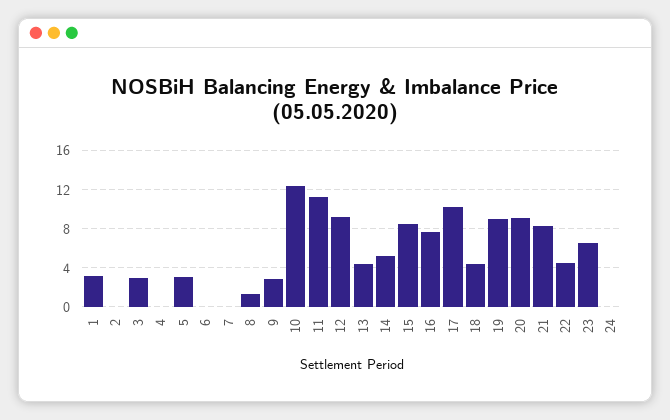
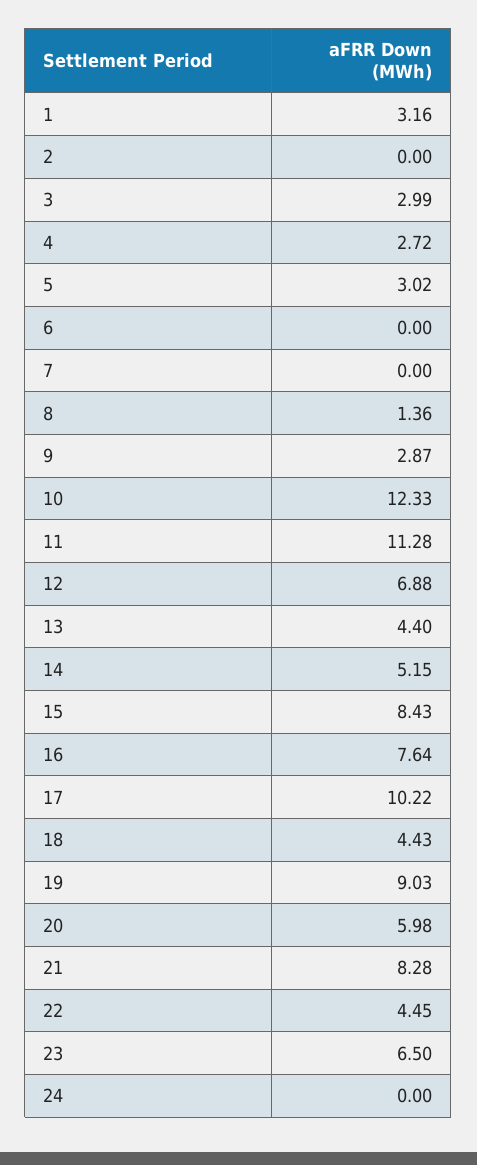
  {
    "1": 3.16,
    "2": 0,
    "3": 2.99,
-   "4": 0,
+   "4": 2.72,
    "5": 3.02,
    "6": 0,
    "7": 0,
    "8": 1.36,
    "9": 2.87,
    "10": 12.33,
    "11": 11.28,
-   "12": 9,
+   "12": 6.88,
    "13": 4.4,
    "14": 5.15,
    "15": 8.43,
    "16": 7.64,
    "17": 10.22,
    "18": 4.43,
    "19": 9.03,
-   "20": 9,
+   "20": 5.98,
    "21": 8.28,
    "22": 4.45,
    "23": 6.5,
    "24": 0
  }

